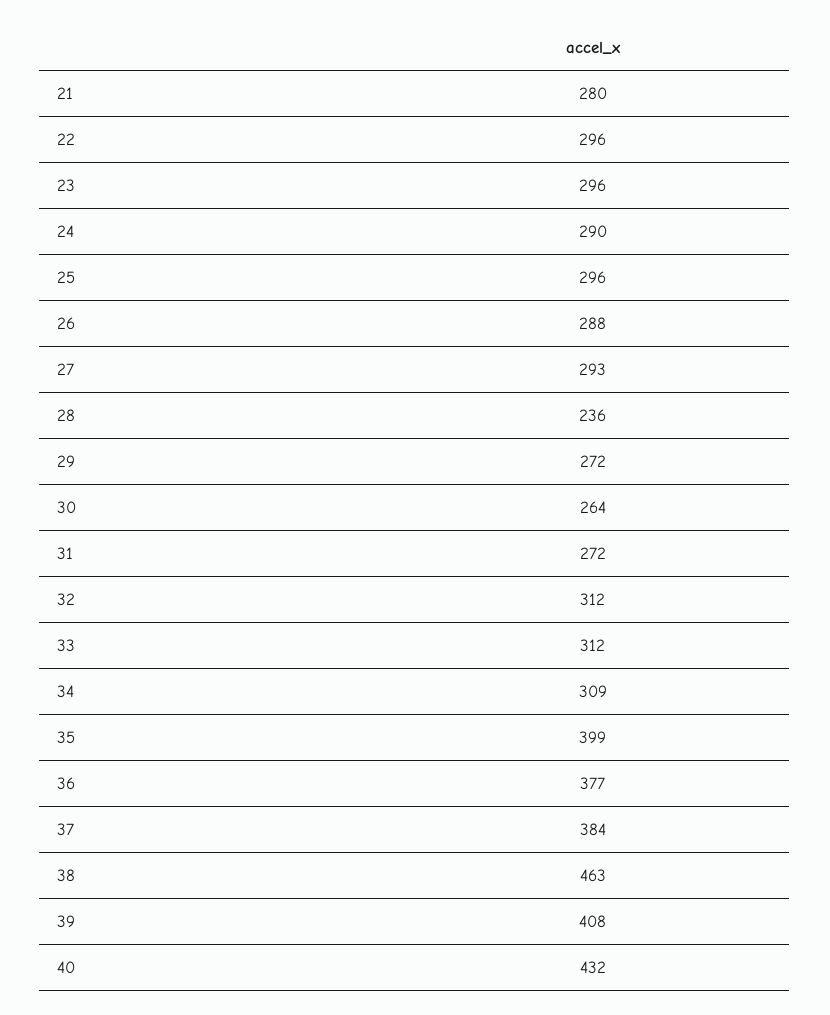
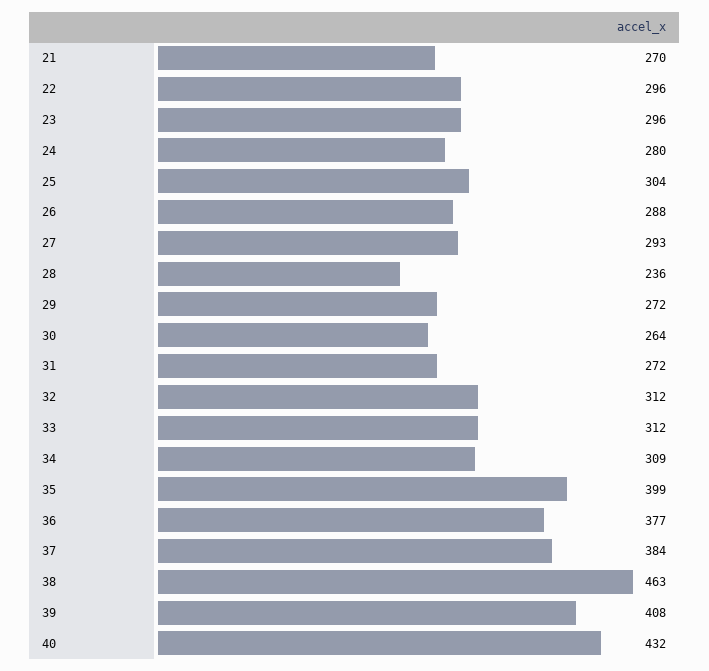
  {
-   "21": 280,
+   "21": 270,
    "22": 296,
    "23": 296,
-   "24": 290,
+   "24": 280,
-   "25": 296,
+   "25": 304,
    "26": 288,
    "27": 293,
    "28": 236,
    "29": 272,
    "30": 264,
    "31": 272,
    "32": 312,
    "33": 312,
    "34": 309,
    "35": 399,
    "36": 377,
    "37": 384,
    "38": 463,
    "39": 408,
    "40": 432
  }

